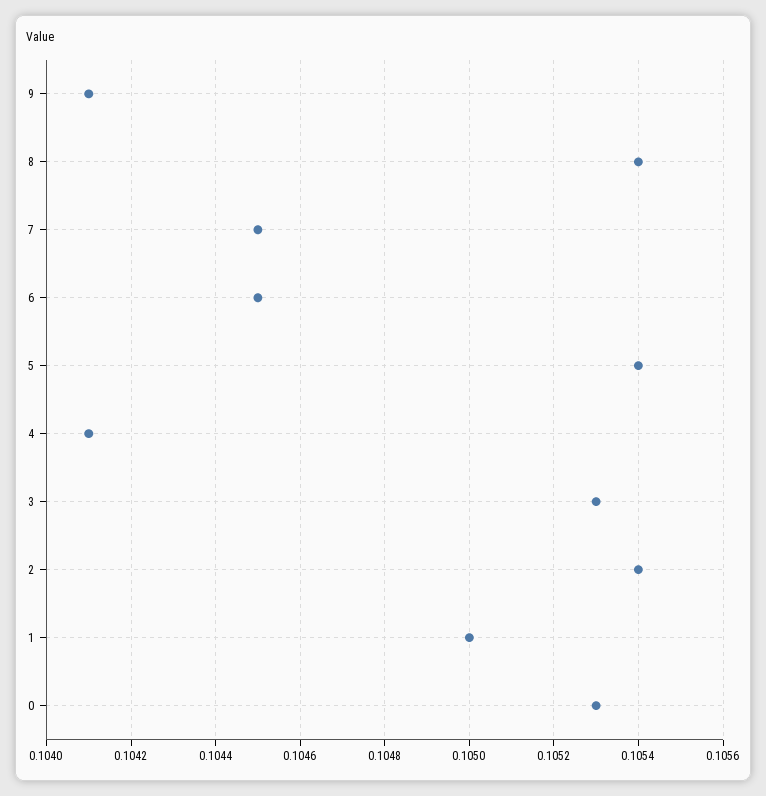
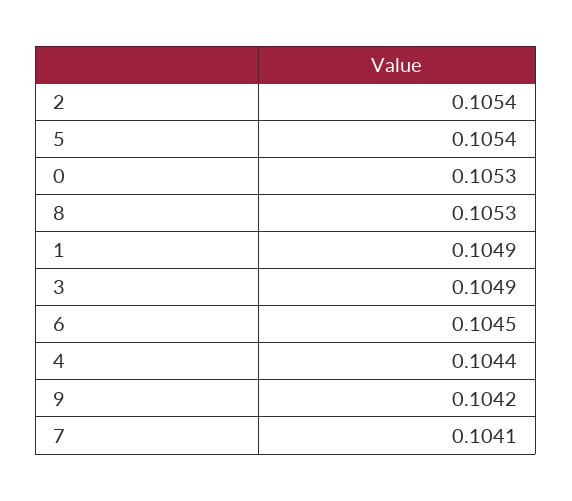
  {
-   "9": 0.1041,
+   "9": 0.1042,
-   "8": 0.1054,
+   "8": 0.1053,
-   "7": 0.1045,
+   "7": 0.1041,
    "6": 0.1045,
    "5": 0.1054,
-   "4": 0.1041,
+   "4": 0.1044,
-   "3": 0.1053,
+   "3": 0.1049,
    "2": 0.1054,
-   "1": 0.105,
+   "1": 0.1049,
    "0": 0.1053
  }

